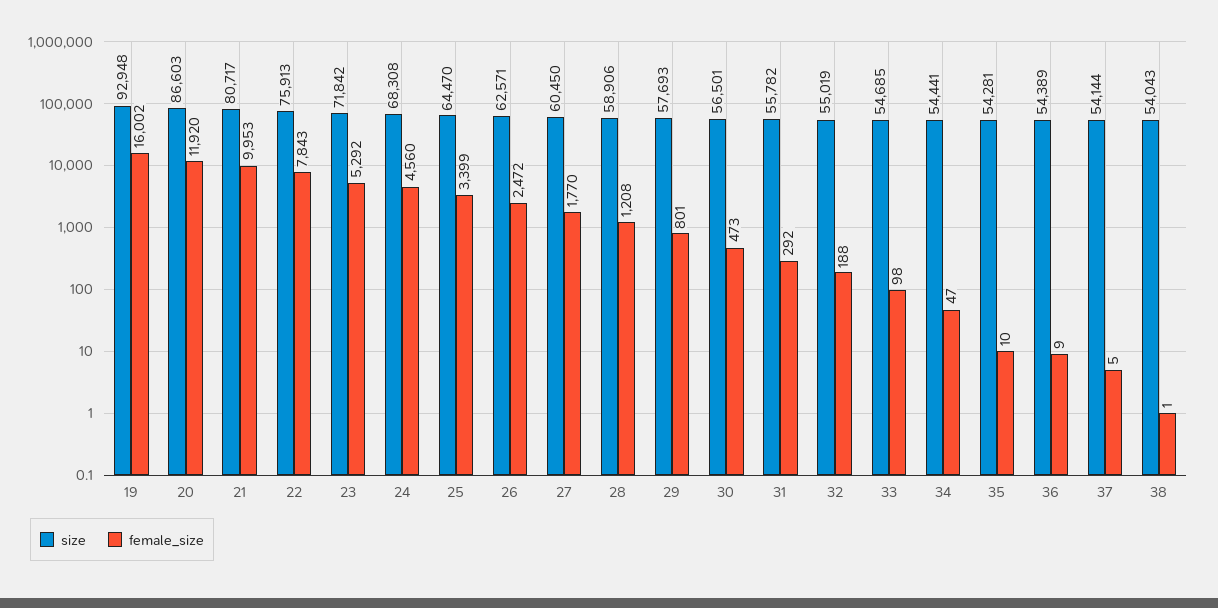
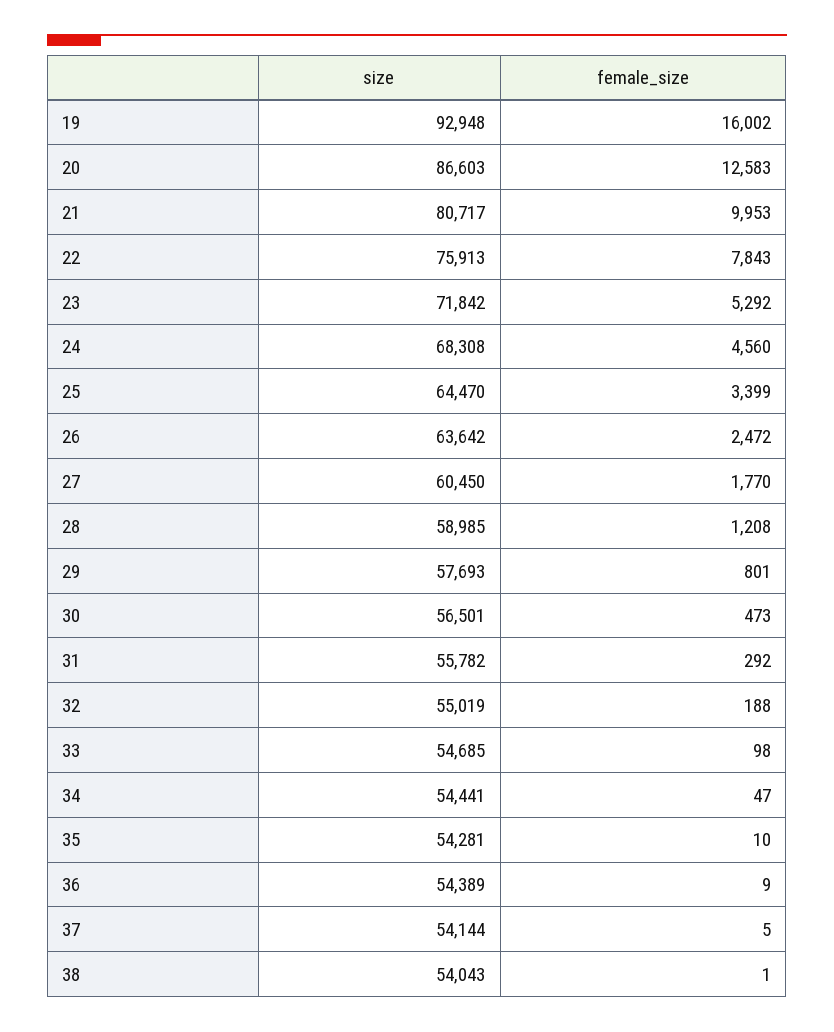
  {
    "size": {
      "19": 92948,
      "20": 86603,
      "21": 80717,
      "22": 75913,
      "23": 71842,
      "24": 68308,
      "25": 64470,
-     "26": 62571,
+     "26": 63642,
      "27": 60450,
-     "28": 58906,
+     "28": 58985,
      "29": 57693,
      "30": 56501,
      "31": 55782,
      "32": 55019,
      "33": 54685,
      "34": 54441,
      "35": 54281,
      "36": 54389,
      "37": 54144,
      "38": 54043
    },
    "female_size": {
      "19": 16002,
-     "20": 11920,
+     "20": 12583,
      "21": 9953,
      "22": 7843,
      "23": 5292,
      "24": 4560,
      "25": 3399,
      "26": 2472,
      "27": 1770,
      "28": 1208,
      "29": 801,
      "30": 473,
      "31": 292,
      "32": 188,
      "33": 98,
      "34": 47,
      "35": 10,
      "36": 9,
      "37": 5,
      "38": 1
    }
  }

